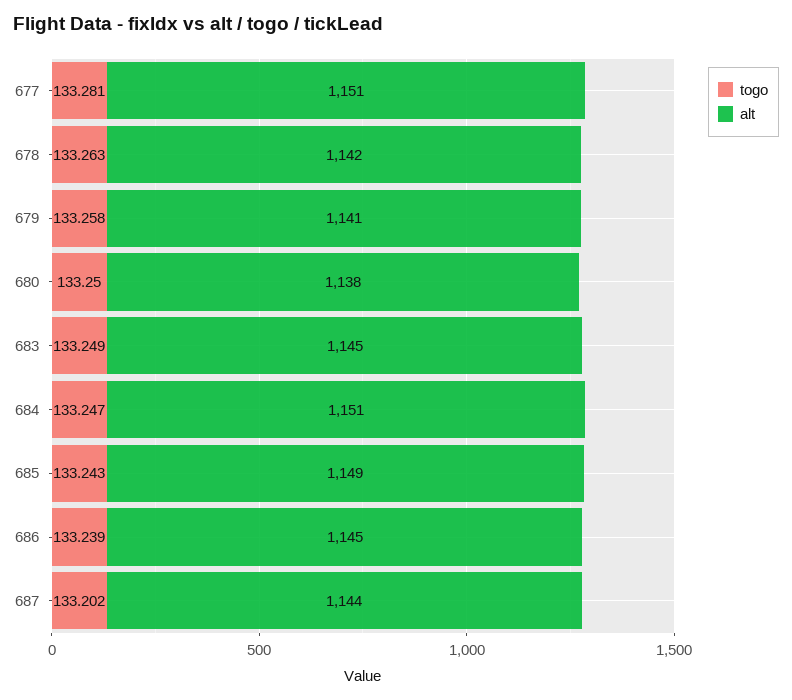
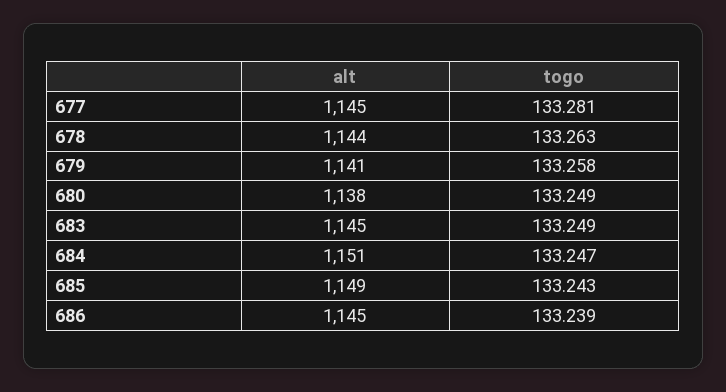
  {
    "togo": {
      "677": 133.281,
      "678": 133.263,
      "679": 133.258,
-     "680": 133.25,
+     "680": 133.249,
      "683": 133.249,
      "684": 133.247,
      "685": 133.243,
-     "686": 133.239,
+     "686": 133.239
-     "687": 133.202
    },
    "alt": {
-     "677": 1151,
+     "677": 1145,
-     "678": 1142,
+     "678": 1144,
      "679": 1141,
      "680": 1138,
      "683": 1145,
      "684": 1151,
      "685": 1149,
-     "686": 1145,
+     "686": 1145
-     "687": 1144
    }
  }

